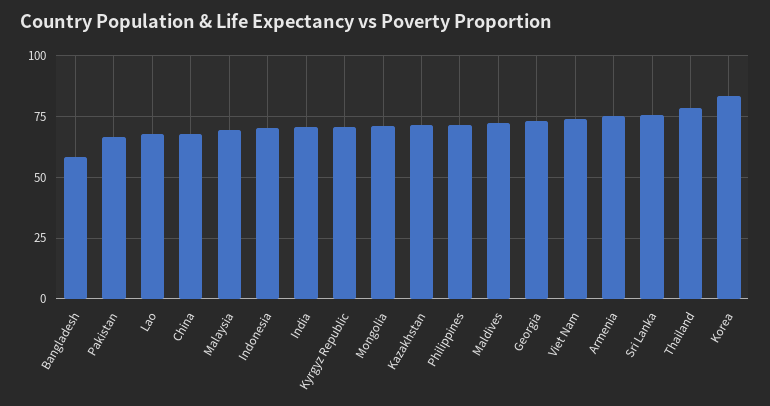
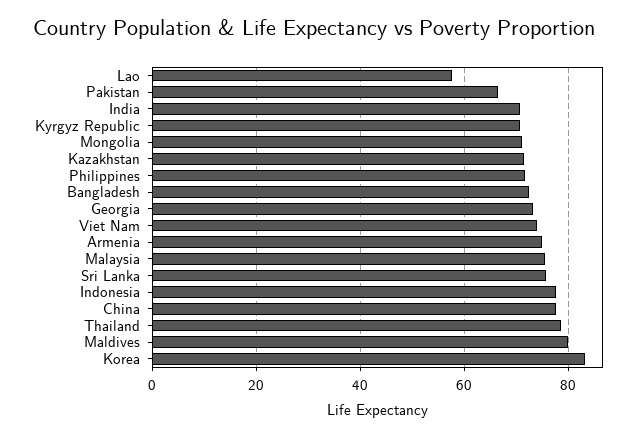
  {
-   "Bangladesh": 57.5,
+   "Bangladesh": 72,
    "Pakistan": 66,
-   "Lao": 67.5,
+   "Lao": 58,
-   "China": 67.5,
+   "China": 78,
-   "Malaysia": 70,
+   "Malaysia": 76,
-   "Indonesia": 70,
+   "Indonesia": 78,
    "India": 70,
    "Kyrgyz Republic": 70,
    "Mongolia": 72,
    "Kazakhstan": 72,
    "Philippines": 72,
-   "Maldives": 72.5,
+   "Maldives": 80,
    "Georgia": 74,
    "Viet Nam": 74,
    "Armenia": 76,
    "Sri Lanka": 76,
    "Thailand": 78,
    "Korea": 84
  }

